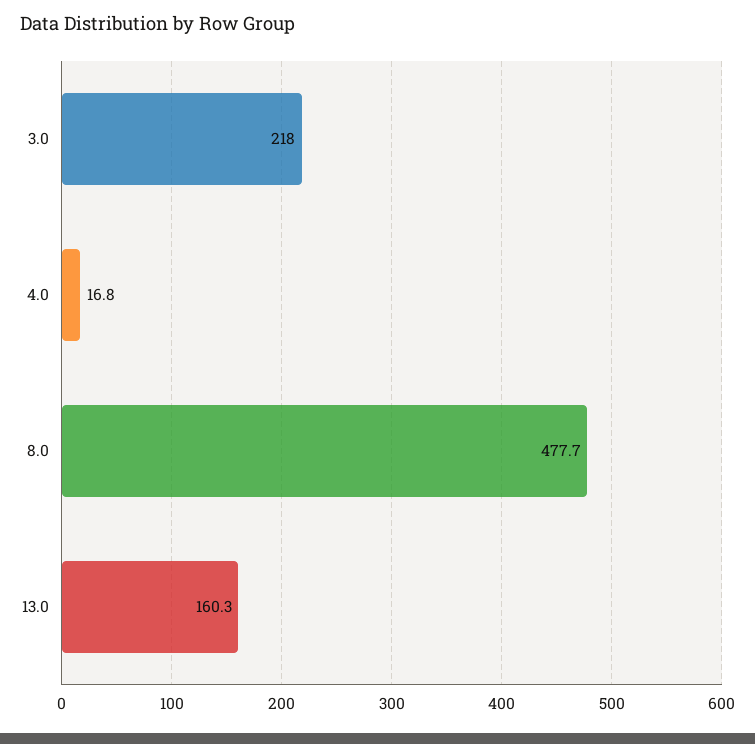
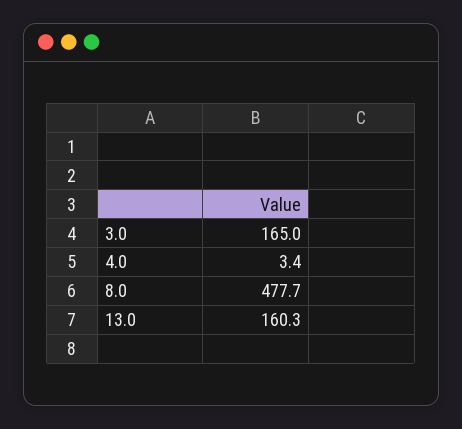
  {
-   "3.0": 218,
+   "3.0": 165,
-   "4.0": 16.8,
+   "4.0": 3.4,
    "8.0": 477.7,
    "13.0": 160.3
  }

